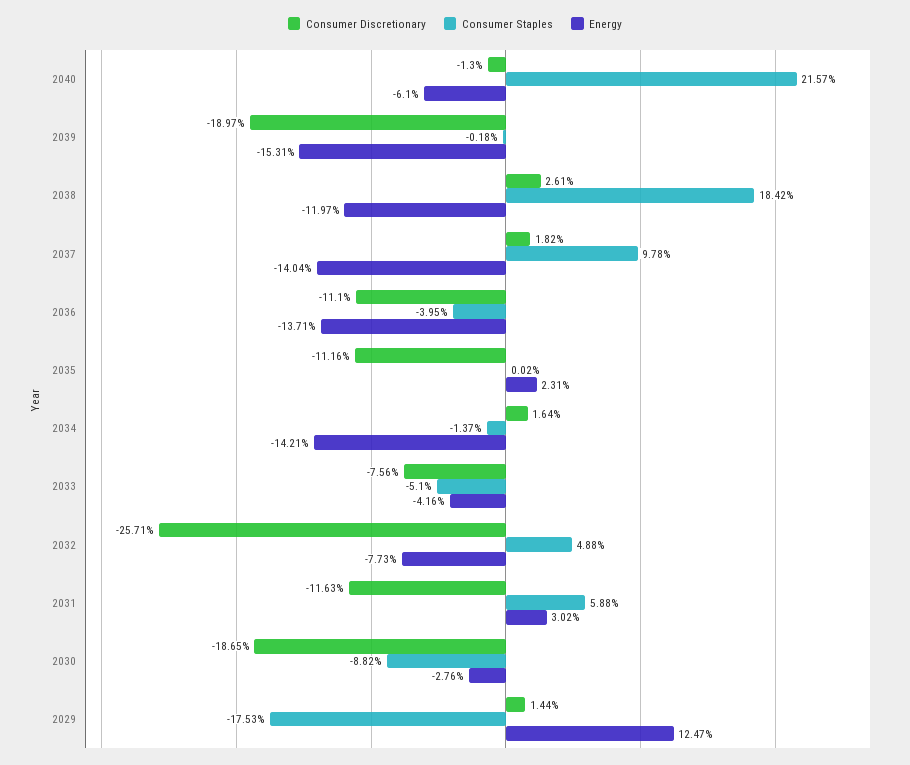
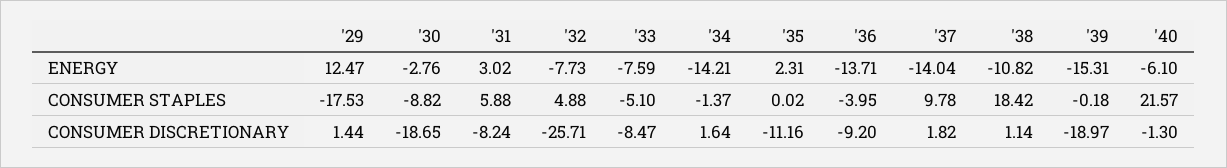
  {
    "Consumer Discretionary": {
      "2040": -1.3,
      "2039": -18.97,
-     "2038": 2.61,
+     "2038": 1.14,
      "2037": 1.82,
-     "2036": -11.1,
+     "2036": -9.2,
      "2035": -11.16,
      "2034": 1.64,
-     "2033": -7.56,
+     "2033": -8.47,
      "2032": -25.71,
-     "2031": -11.63,
+     "2031": -8.24,
      "2030": -18.65,
      "2029": 1.44
    },
    "Consumer Staples": {
      "2040": 21.57,
      "2039": -0.18,
      "2038": 18.42,
      "2037": 9.78,
      "2036": -3.95,
      "2035": 0.02,
      "2034": -1.37,
      "2033": -5.1,
      "2032": 4.88,
      "2031": 5.88,
      "2030": -8.82,
      "2029": -17.53
    },
    "Energy": {
      "2040": -6.1,
      "2039": -15.31,
-     "2038": -11.97,
+     "2038": -10.82,
      "2037": -14.04,
      "2036": -13.71,
      "2035": 2.31,
      "2034": -14.21,
-     "2033": -4.16,
+     "2033": -7.59,
      "2032": -7.73,
      "2031": 3.02,
      "2030": -2.76,
      "2029": 12.47
    }
  }

